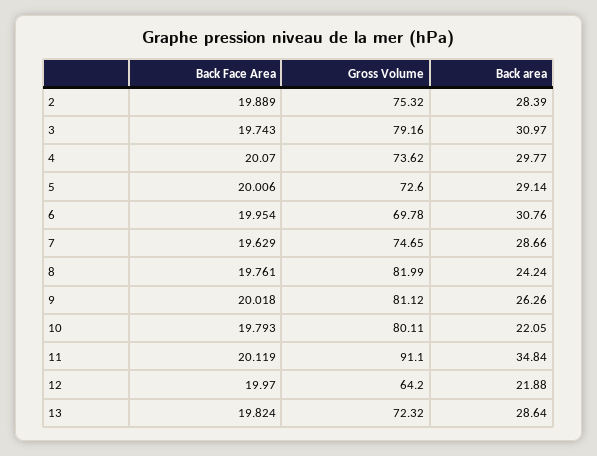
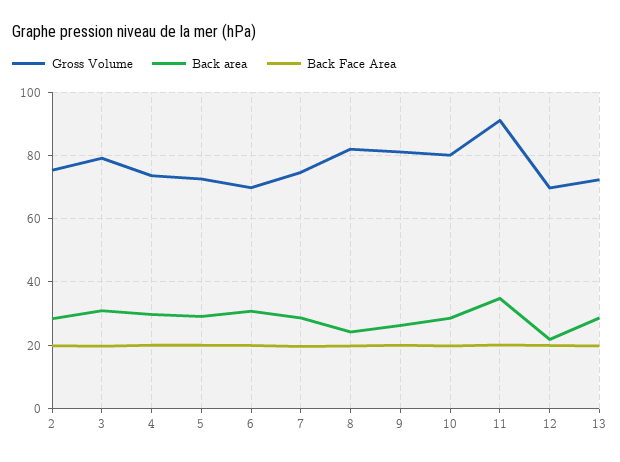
  {
    "Back Face Area": {
      "2": 19.889,
      "3": 19.743,
      "4": 20.07,
      "5": 20.006,
      "6": 19.954,
      "7": 19.629,
      "8": 19.761,
      "9": 20.018,
      "10": 19.793,
      "11": 20.119,
      "12": 19.97,
      "13": 19.824
    },
    "Gross Volume": {
      "2": 75.32,
      "3": 79.16,
      "4": 73.62,
      "5": 72.6,
      "6": 69.78,
      "7": 74.65,
      "8": 81.99,
      "9": 81.12,
      "10": 80.11,
      "11": 91.1,
-     "12": 64.2,
+     "12": 70,
      "13": 72.32
    },
    "Back area": {
      "2": 28.39,
      "3": 30.97,
      "4": 29.77,
      "5": 29.14,
      "6": 30.76,
      "7": 28.66,
      "8": 24.24,
      "9": 26.26,
-     "10": 22.05,
+     "10": 28,
      "11": 34.84,
      "12": 21.88,
      "13": 28.64
    }
  }

